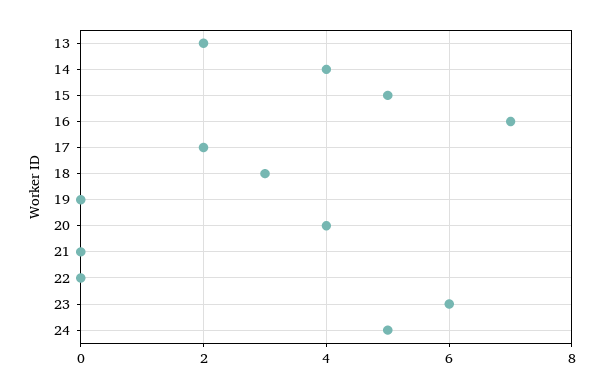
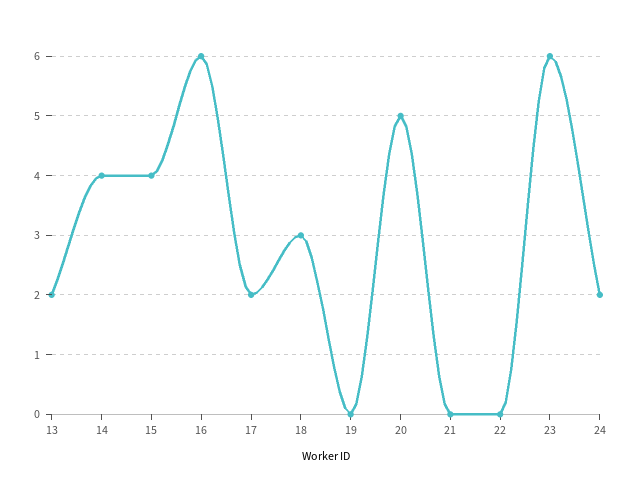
  {
    "13": 2,
    "14": 4,
-   "15": 5,
+   "15": 4,
-   "16": 7,
+   "16": 6,
    "17": 2,
    "18": 3,
    "19": 0,
-   "20": 4,
+   "20": 5,
    "21": 0,
    "22": 0,
    "23": 6,
-   "24": 5
+   "24": 2
  }

